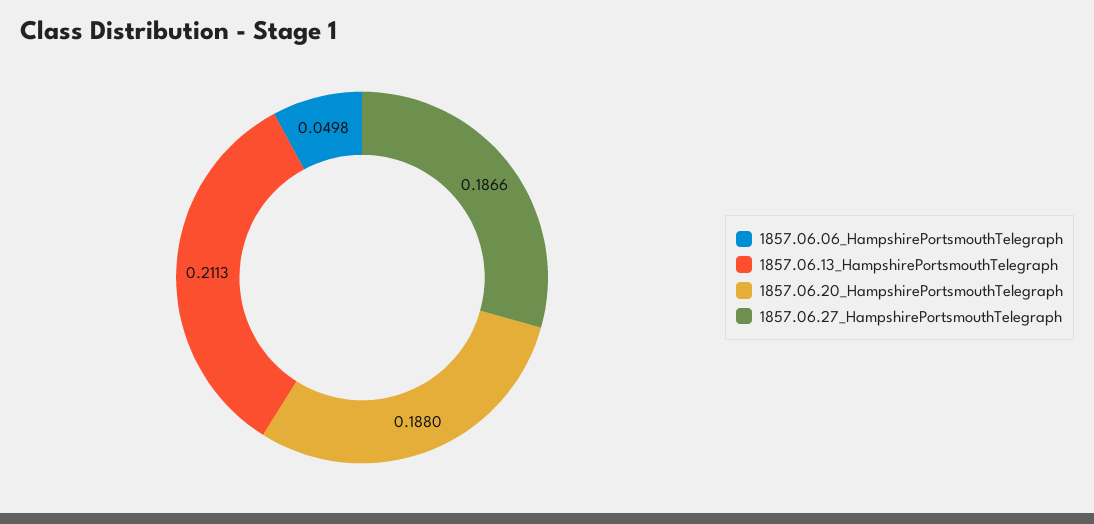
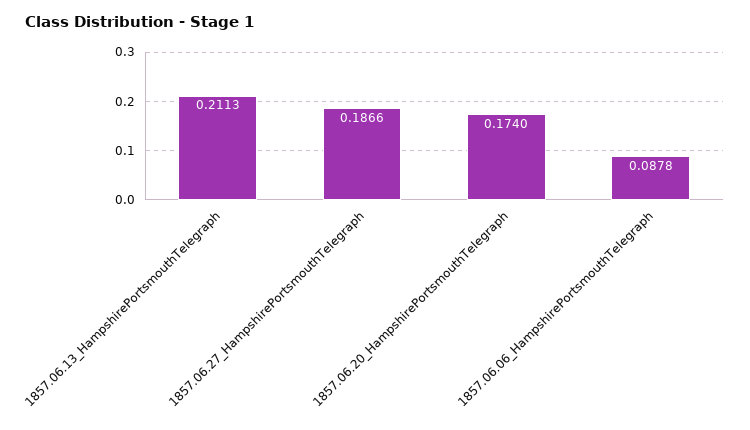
  {
-   "1857.06.06_HampshirePortsmouthTelegraph": 0.0498,
+   "1857.06.06_HampshirePortsmouthTelegraph": 0.0878,
    "1857.06.13_HampshirePortsmouthTelegraph": 0.2113,
-   "1857.06.20_HampshirePortsmouthTelegraph": 0.188,
+   "1857.06.20_HampshirePortsmouthTelegraph": 0.174,
    "1857.06.27_HampshirePortsmouthTelegraph": 0.1866
  }

